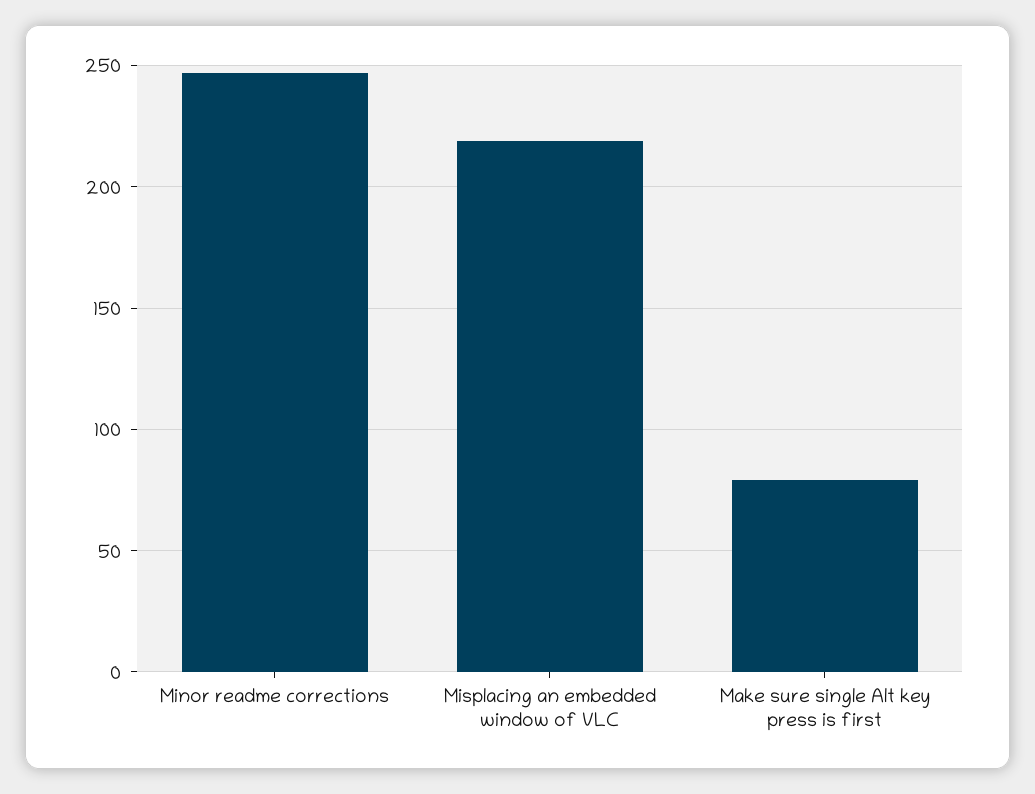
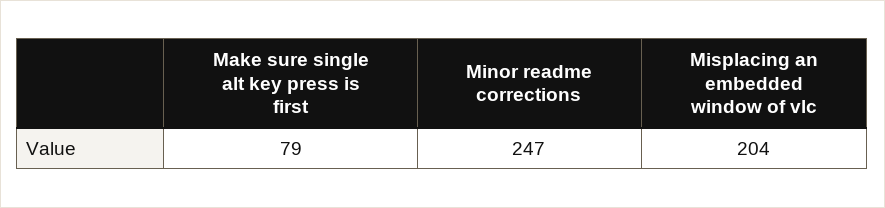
  {
    "Minor readme corrections": 247,
-   "Misplacing an embedded window of VLC": 220,
+   "Misplacing an embedded window of VLC": 204,
    "Make sure single Alt key press is first": 79
  }

